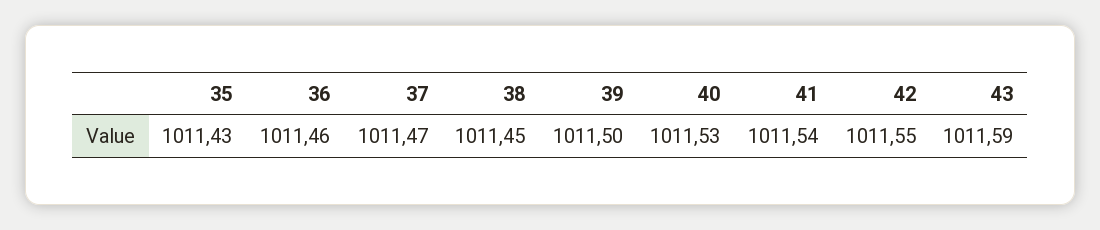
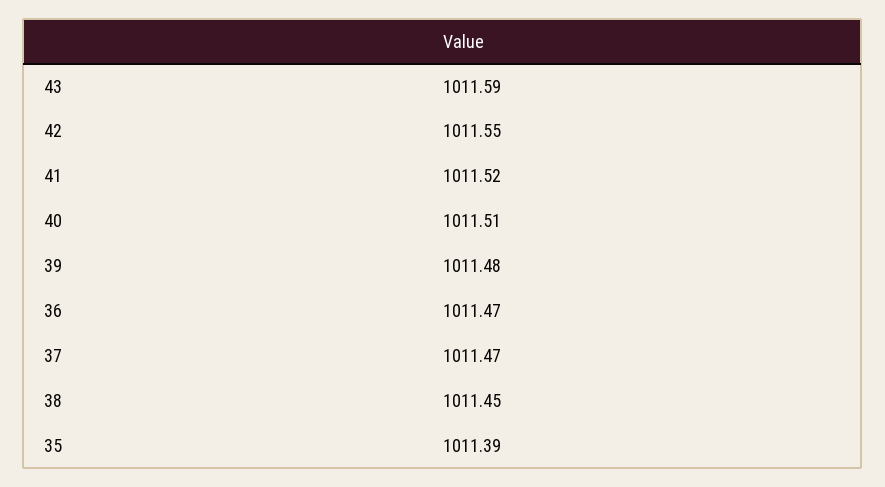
  {
-   "35": 1011.43,
+   "35": 1011.39,
-   "36": 1011.46,
+   "36": 1011.47,
    "37": 1011.47,
    "38": 1011.45,
-   "39": 1011.5,
+   "39": 1011.48,
-   "40": 1011.53,
+   "40": 1011.51,
-   "41": 1011.54,
+   "41": 1011.52,
    "42": 1011.55,
    "43": 1011.59
  }

